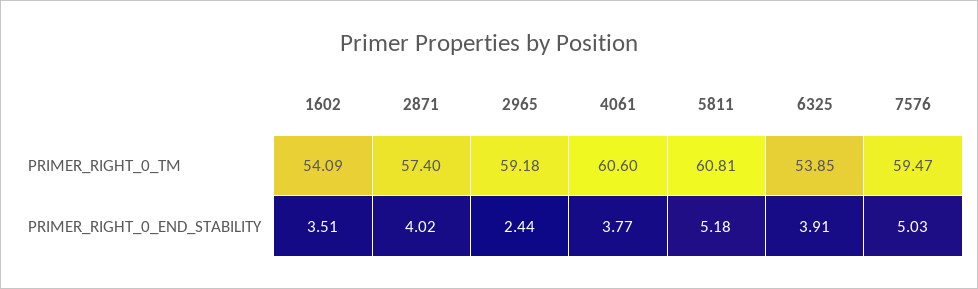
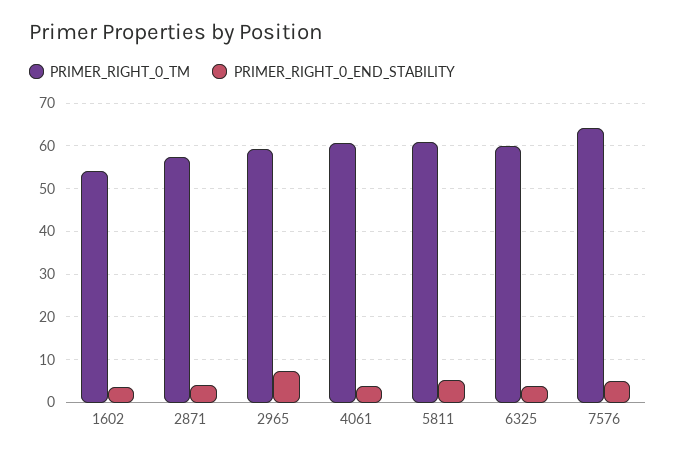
  {
    "PRIMER_RIGHT_0_TM": {
      "1602": 54.09,
      "2871": 57.4,
      "2965": 59.18,
      "4061": 60.6,
      "5811": 60.81,
-     "6325": 53.85,
+     "6325": 60,
-     "7576": 59.47
+     "7576": 64
    },
    "PRIMER_RIGHT_0_END_STABILITY": {
      "1602": 3.51,
      "2871": 4.02,
-     "2965": 2.44,
+     "2965": 8,
      "4061": 3.77,
      "5811": 5.18,
      "6325": 3.91,
      "7576": 5.03
    }
  }

